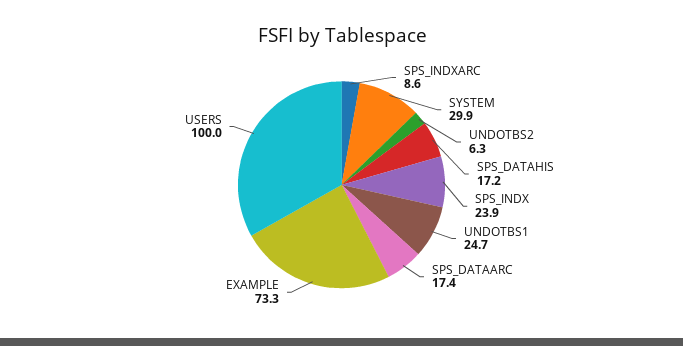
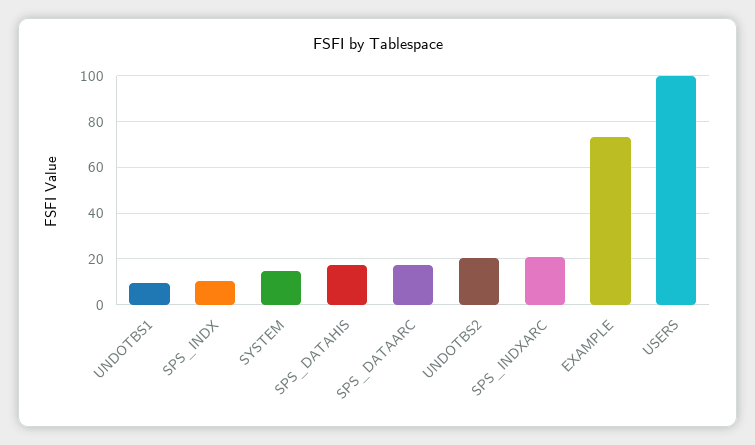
  {
-   "SPS_INDXARC": 8.6,
+   "SPS_INDXARC": 20,
-   "SYSTEM": 29.9,
+   "SYSTEM": 15,
-   "UNDOTBS2": 6.3,
+   "UNDOTBS2": 20,
    "SPS_DATAHIS": 17.2,
-   "SPS_INDX": 23.9,
+   "SPS_INDX": 10,
-   "UNDOTBS1": 24.7,
+   "UNDOTBS1": 10,
    "SPS_DATAARC": 17.4,
    "EXAMPLE": 73.3,
    "USERS": 100
  }

